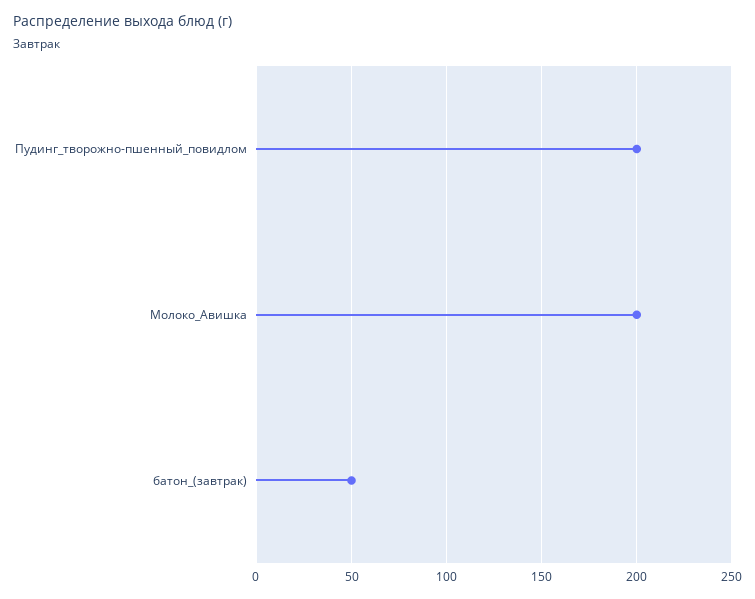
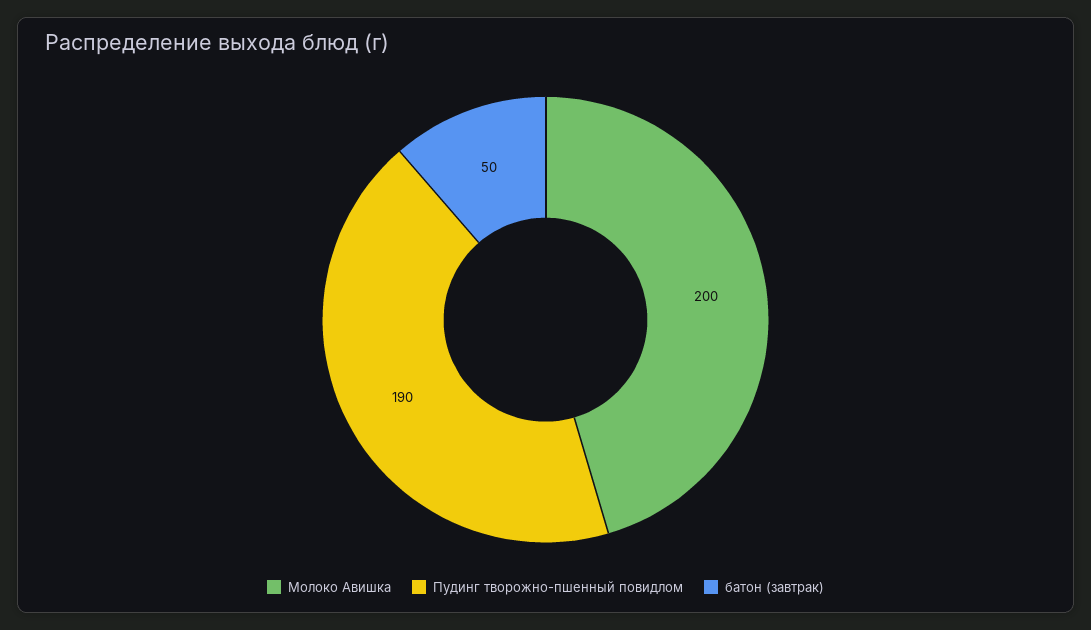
  {
-   "Пудинг_творожно-пшенный_повидлом": 200,
+   "Пудинг_творожно-пшенный_повидлом": 190,
    "Молоко_Авишка": 200,
    "батон_(завтрак)": 50
  }

